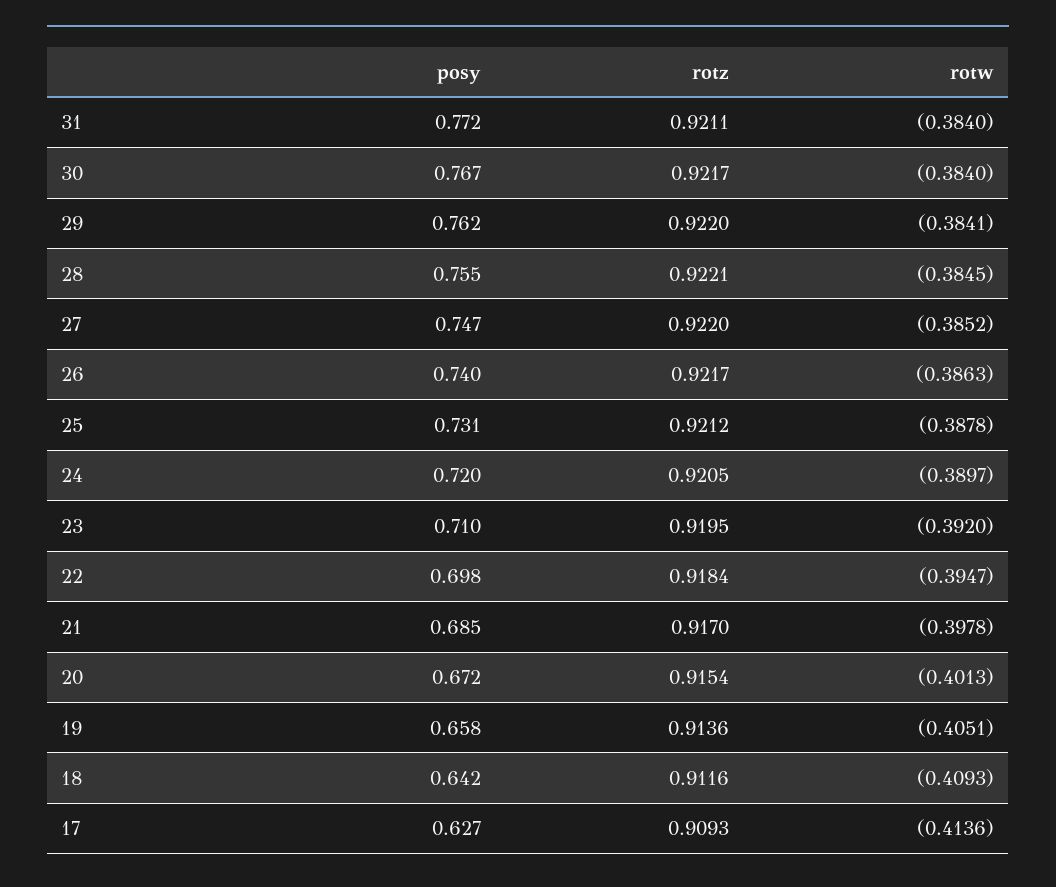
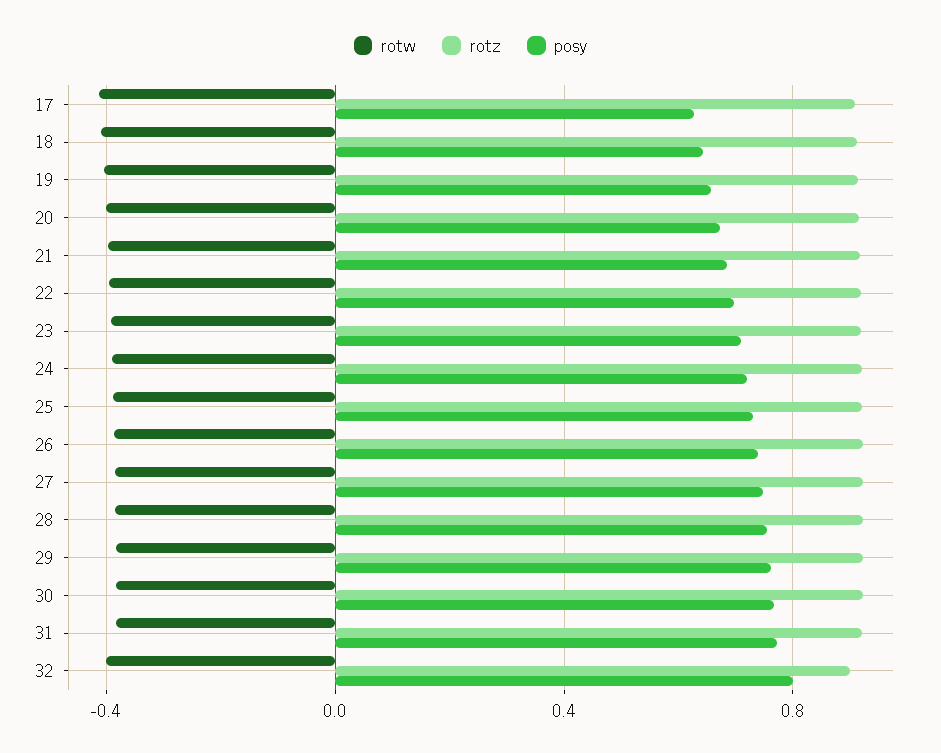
  {
    "posy": {
      "31": 0.772,
      "30": 0.767,
      "29": 0.762,
      "28": 0.755,
      "27": 0.747,
      "26": 0.74,
      "25": 0.731,
      "24": 0.72,
      "23": 0.71,
      "22": 0.698,
      "21": 0.685,
      "20": 0.672,
      "19": 0.658,
      "18": 0.642,
-     "17": 0.627
+     "17": 0.627,
+     "32": 0.8
    },
    "rotz": {
      "31": 0.9211,
      "30": 0.9217,
      "29": 0.922,
      "28": 0.9221,
      "27": 0.922,
      "26": 0.9217,
      "25": 0.9212,
      "24": 0.9205,
      "23": 0.9195,
      "22": 0.9184,
      "21": 0.917,
      "20": 0.9154,
      "19": 0.9136,
      "18": 0.9116,
-     "17": 0.9093
+     "17": 0.9093,
+     "32": 0.9
    },
    "rotw": {
      "31": -0.384,
      "30": -0.384,
      "29": -0.3841,
      "28": -0.3845,
      "27": -0.3852,
      "26": -0.3863,
      "25": -0.3878,
      "24": -0.3897,
      "23": -0.392,
      "22": -0.3947,
      "21": -0.3978,
      "20": -0.4013,
      "19": -0.4051,
      "18": -0.4093,
-     "17": -0.4136
+     "17": -0.4136,
+     "32": -0.4
    }
  }

